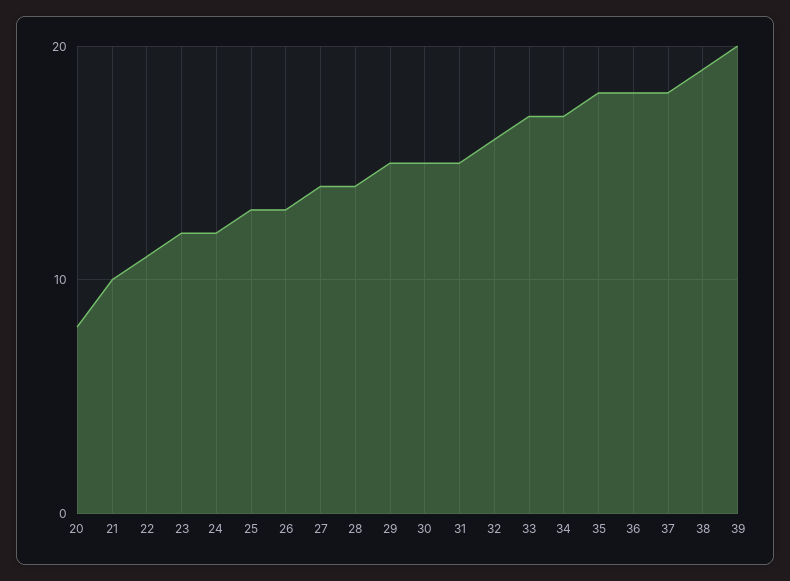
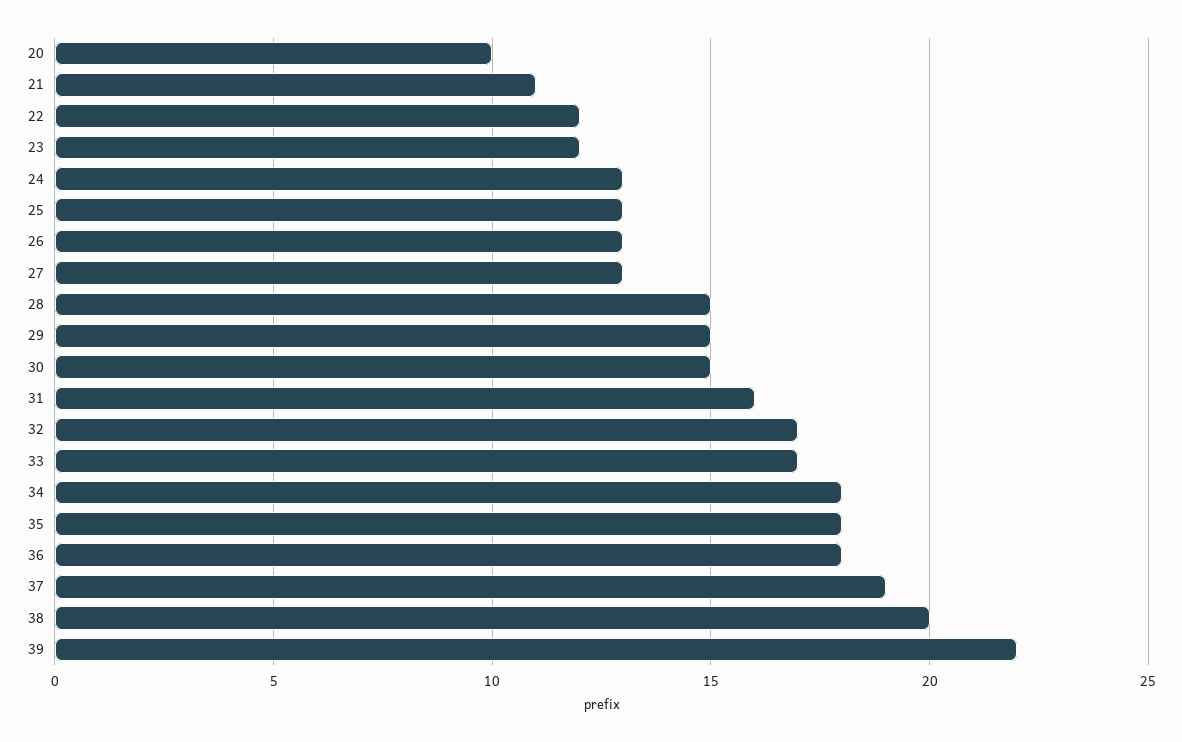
  {
-   "20": 8,
+   "20": 10,
-   "21": 10,
+   "21": 11,
-   "22": 11,
+   "22": 12,
    "23": 12,
-   "24": 12,
+   "24": 13,
    "25": 13,
    "26": 13,
-   "27": 14,
+   "27": 13,
-   "28": 14,
+   "28": 15,
    "29": 15,
    "30": 15,
-   "31": 15,
+   "31": 16,
-   "32": 16,
+   "32": 17,
    "33": 17,
-   "34": 17,
+   "34": 18,
    "35": 18,
    "36": 18,
-   "37": 18,
+   "37": 19,
-   "38": 19,
+   "38": 20,
-   "39": 20
+   "39": 22
  }

